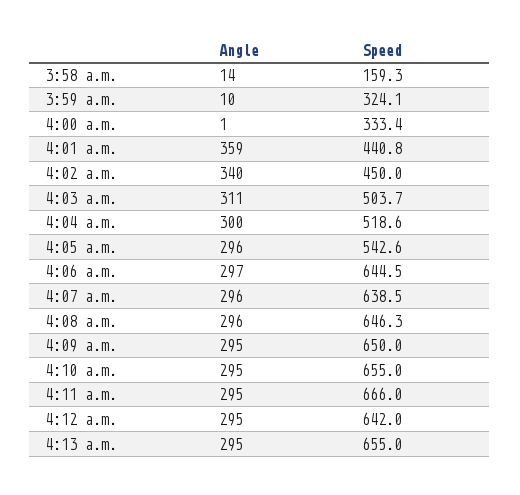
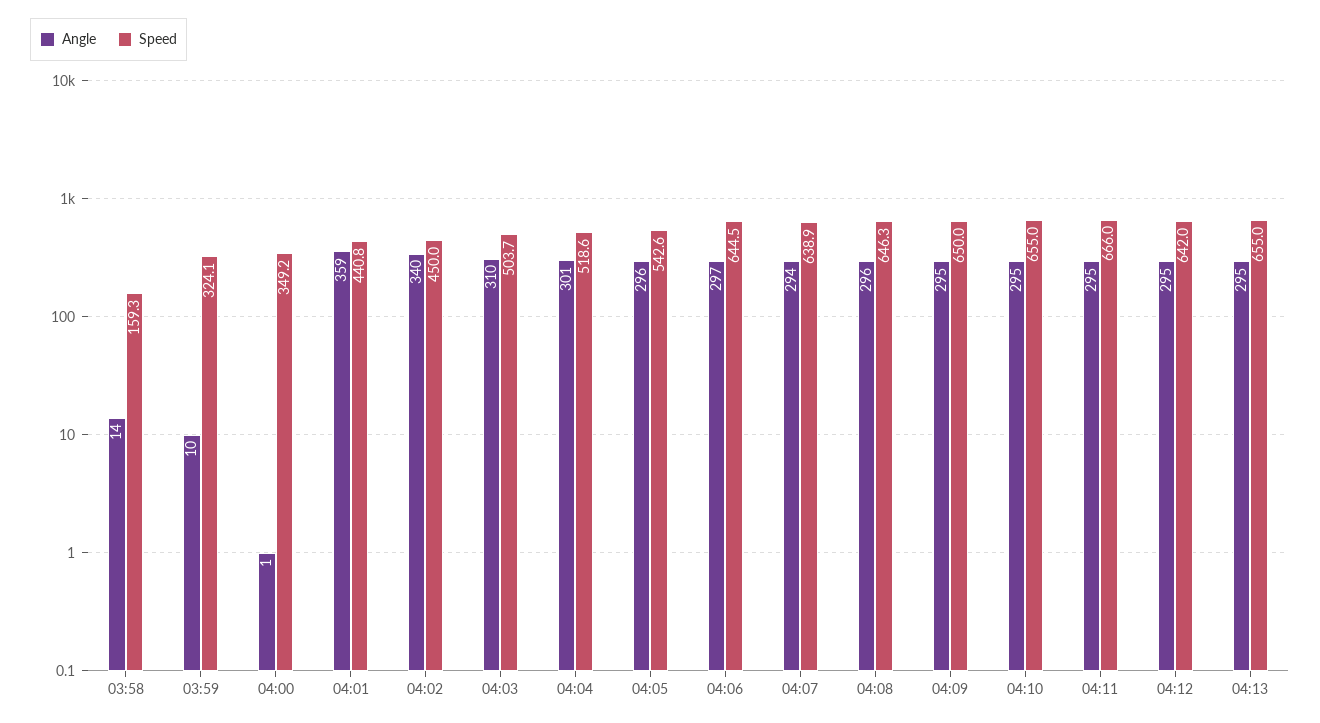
  {
    "Angle": {
      "3:58 a.m.": 14,
      "3:59 a.m.": 10,
      "4:00 a.m.": 1,
      "4:01 a.m.": 359,
      "4:02 a.m.": 340,
-     "4:03 a.m.": 311,
+     "4:03 a.m.": 310,
-     "4:04 a.m.": 300,
+     "4:04 a.m.": 301,
      "4:05 a.m.": 296,
      "4:06 a.m.": 297,
-     "4:07 a.m.": 296,
+     "4:07 a.m.": 294,
      "4:08 a.m.": 296,
      "4:09 a.m.": 295,
      "4:10 a.m.": 295,
      "4:11 a.m.": 295,
      "4:12 a.m.": 295,
      "4:13 a.m.": 295
    },
    "Speed": {
      "3:58 a.m.": 159.3,
      "3:59 a.m.": 324.1,
-     "4:00 a.m.": 333.4,
+     "4:00 a.m.": 349.2,
      "4:01 a.m.": 440.8,
      "4:02 a.m.": 450,
      "4:03 a.m.": 503.7,
      "4:04 a.m.": 518.6,
      "4:05 a.m.": 542.6,
      "4:06 a.m.": 644.5,
-     "4:07 a.m.": 638.5,
+     "4:07 a.m.": 638.9,
      "4:08 a.m.": 646.3,
      "4:09 a.m.": 650,
      "4:10 a.m.": 655,
      "4:11 a.m.": 666,
      "4:12 a.m.": 642,
      "4:13 a.m.": 655
    }
  }

